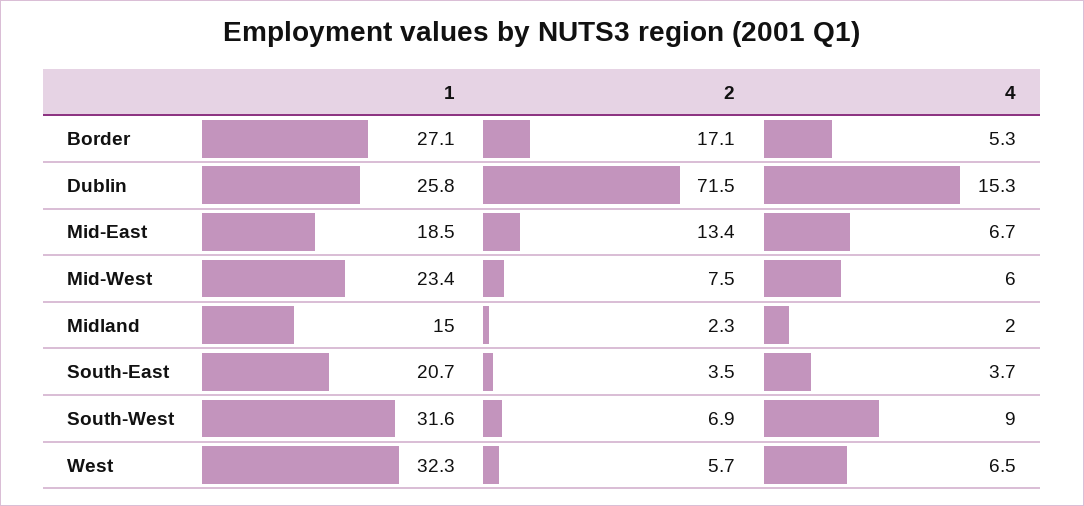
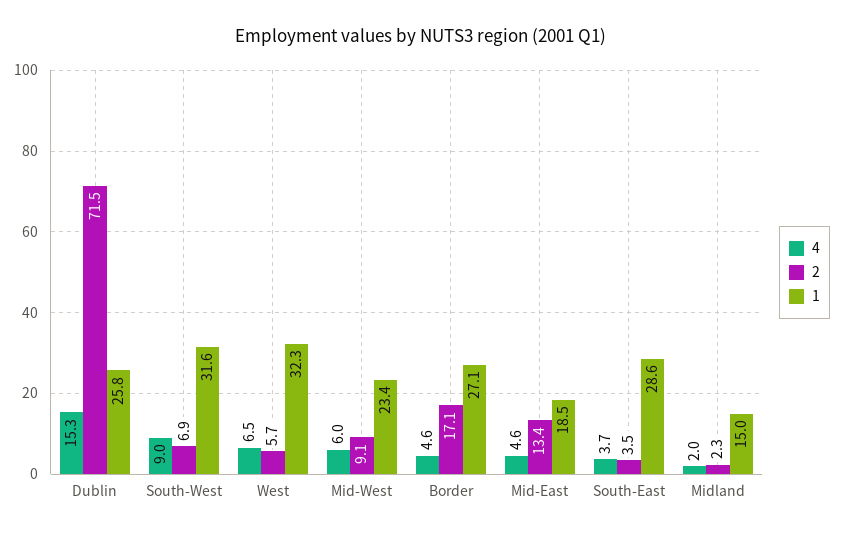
  {
    "1": {
      "Border": 27.1,
      "Dublin": 25.8,
      "Mid-East": 18.5,
      "Mid-West": 23.4,
      "Midland": 15,
-     "South-East": 20.7,
+     "South-East": 28.6,
      "South-West": 31.6,
      "West": 32.3
    },
    "2": {
      "Border": 17.1,
      "Dublin": 71.5,
      "Mid-East": 13.4,
-     "Mid-West": 7.5,
+     "Mid-West": 9.1,
      "Midland": 2.3,
      "South-East": 3.5,
      "South-West": 6.9,
      "West": 5.7
    },
    "4": {
-     "Border": 5.3,
+     "Border": 4.6,
      "Dublin": 15.3,
-     "Mid-East": 6.7,
+     "Mid-East": 4.6,
      "Mid-West": 6,
      "Midland": 2,
      "South-East": 3.7,
      "South-West": 9,
      "West": 6.5
    }
  }

